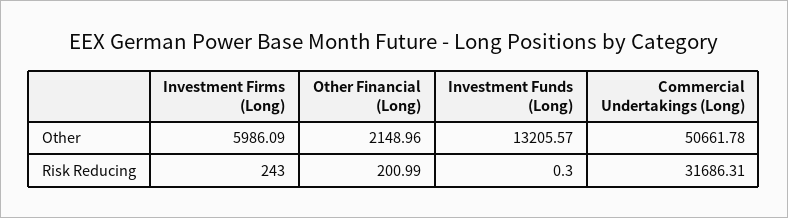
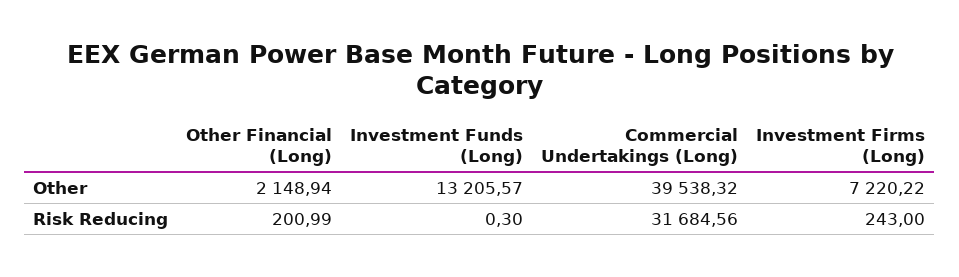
  {
    "Investment Firms (Long)": {
-     "Other": 5986.09,
+     "Other": 7220.22,
      "Risk Reducing": 243
    },
    "Other Financial (Long)": {
-     "Other": 2148.96,
+     "Other": 2148.94,
      "Risk Reducing": 200.99
    },
    "Investment Funds (Long)": {
      "Other": 13205.57,
      "Risk Reducing": 0.3
    },
    "Commercial Undertakings (Long)": {
-     "Other": 50661.78,
+     "Other": 39538.32,
-     "Risk Reducing": 31686.31
+     "Risk Reducing": 31684.56
    }
  }

